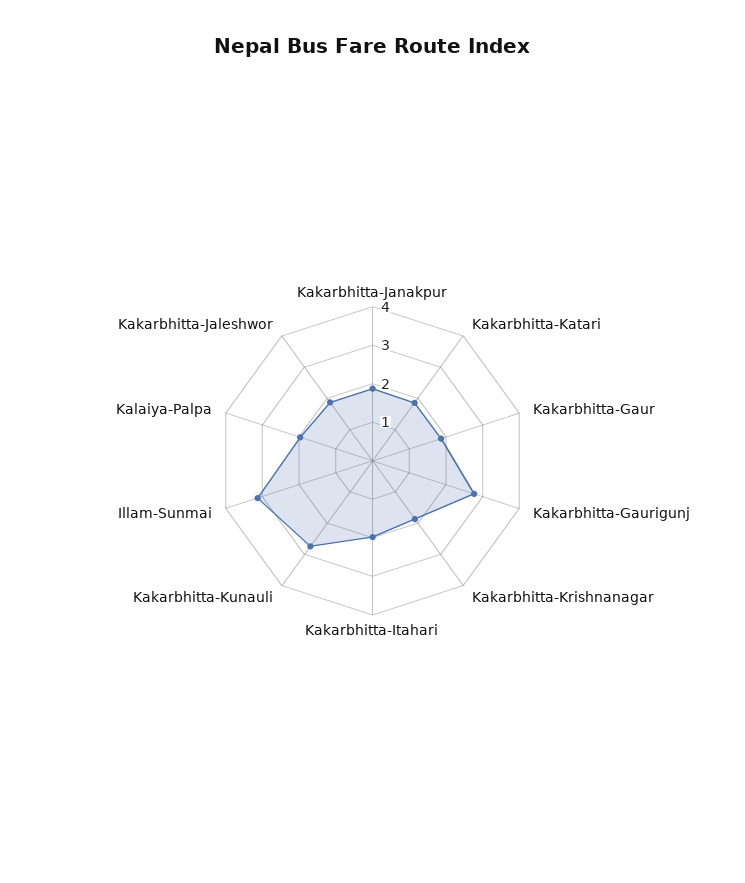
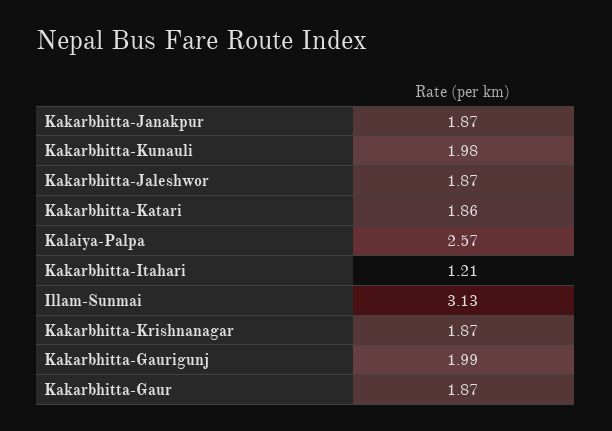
  {
    "Kakarbhitta-Janakpur": 1.87,
    "Kakarbhitta-Katari": 1.86,
    "Kakarbhitta-Gaur": 1.87,
-   "Kakarbhitta-Gaurigunj": 2.75,
+   "Kakarbhitta-Gaurigunj": 1.99,
    "Kakarbhitta-Krishnanagar": 1.87,
-   "Kakarbhitta-Itahari": 2,
+   "Kakarbhitta-Itahari": 1.21,
-   "Kakarbhitta-Kunauli": 2.75,
+   "Kakarbhitta-Kunauli": 1.98,
    "Illam-Sunmai": 3.13,
-   "Kalaiya-Palpa": 2,
+   "Kalaiya-Palpa": 2.57,
    "Kakarbhitta-Jaleshwor": 1.87
  }

